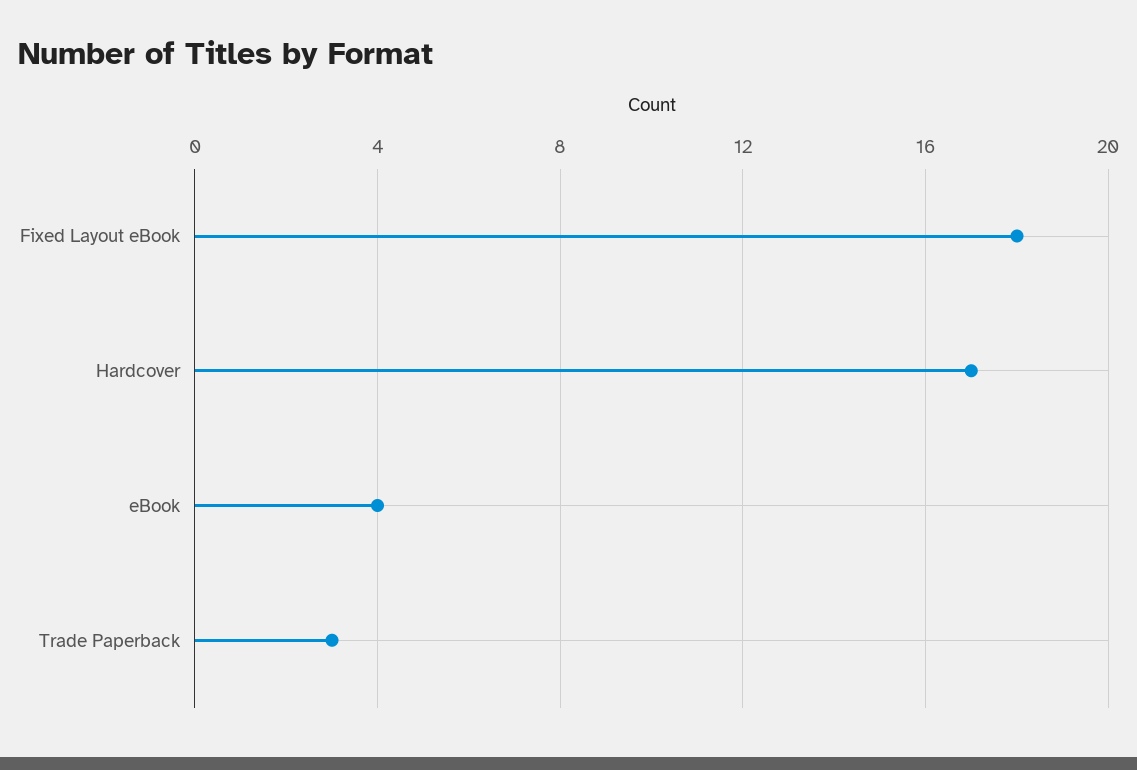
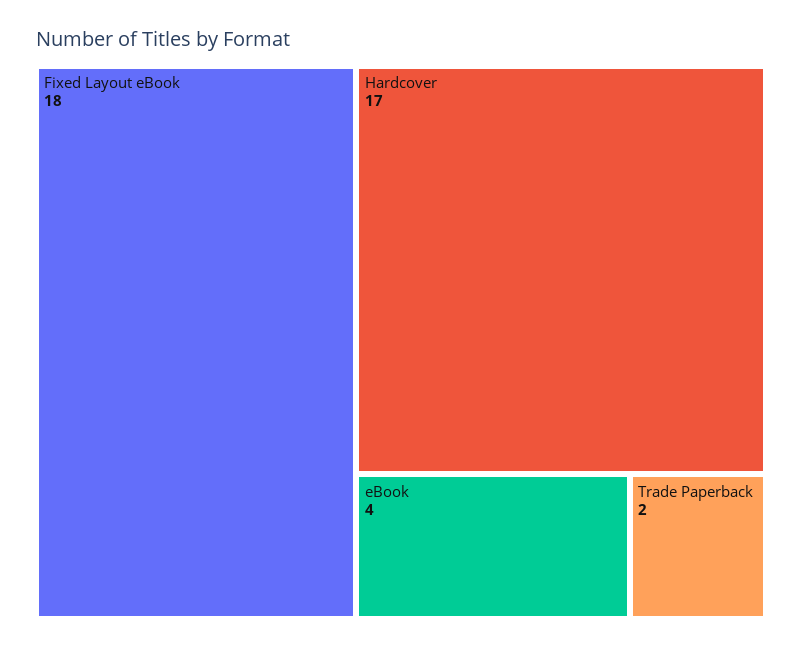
  {
    "Fixed Layout eBook": 18,
    "Hardcover": 17,
    "eBook": 4,
-   "Trade Paperback": 3
+   "Trade Paperback": 2
  }

